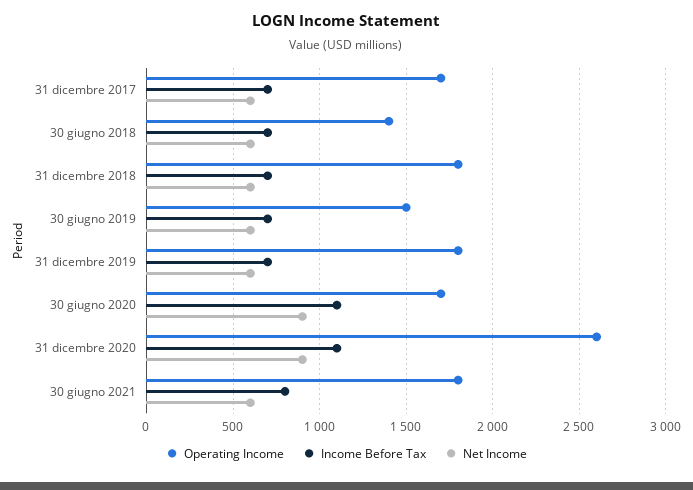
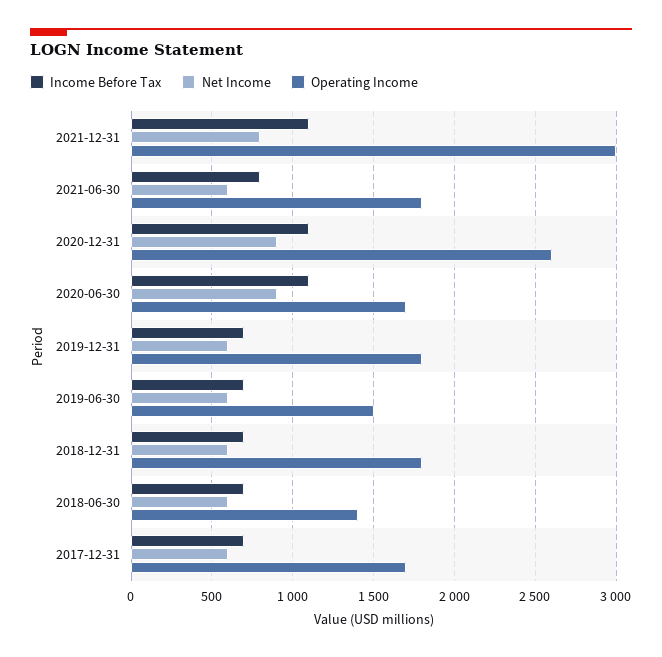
  {
    "Operating Income": {
      "31 dicembre 2017": 1700,
      "30 giugno 2018": 1400,
      "31 dicembre 2018": 1800,
      "30 giugno 2019": 1500,
      "31 dicembre 2019": 1800,
      "30 giugno 2020": 1700,
      "31 dicembre 2020": 2600,
-     "30 giugno 2021": 1800
+     "30 giugno 2021": 1800,
+     "2021-12-31": 3000
    },
    "Income Before Tax": {
      "31 dicembre 2017": 700,
      "30 giugno 2018": 700,
      "31 dicembre 2018": 700,
      "30 giugno 2019": 700,
      "31 dicembre 2019": 700,
      "30 giugno 2020": 1100,
      "31 dicembre 2020": 1100,
-     "30 giugno 2021": 800
+     "30 giugno 2021": 800,
+     "2021-12-31": 1100
    },
    "Net Income": {
      "31 dicembre 2017": 600,
      "30 giugno 2018": 600,
      "31 dicembre 2018": 600,
      "30 giugno 2019": 600,
      "31 dicembre 2019": 600,
      "30 giugno 2020": 900,
      "31 dicembre 2020": 900,
-     "30 giugno 2021": 600
+     "30 giugno 2021": 600,
+     "2021-12-31": 800
    }
  }

